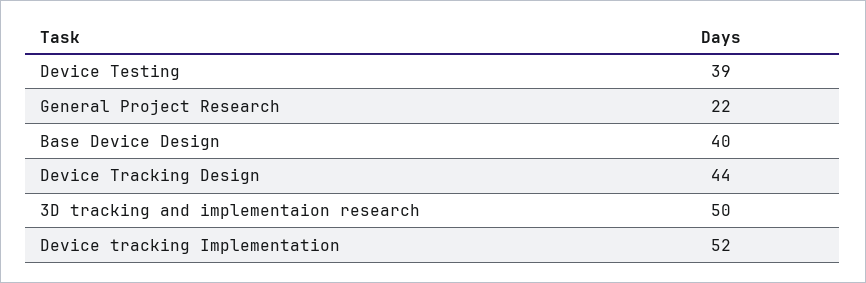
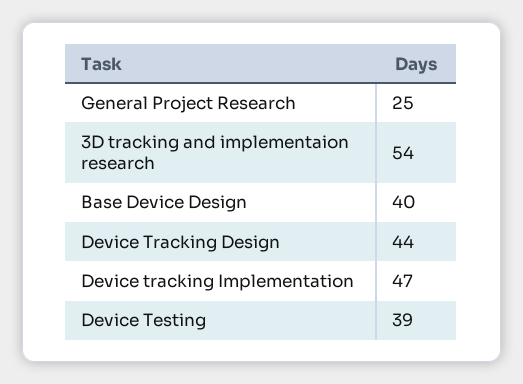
  {
    "Device Testing": 39,
-   "General Project Research": 22,
+   "General Project Research": 25,
    "Base Device Design": 40,
    "Device Tracking Design": 44,
-   "3D tracking and implementaion research": 50,
+   "3D tracking and implementaion research": 54,
-   "Device tracking Implementation": 52
+   "Device tracking Implementation": 47
  }

